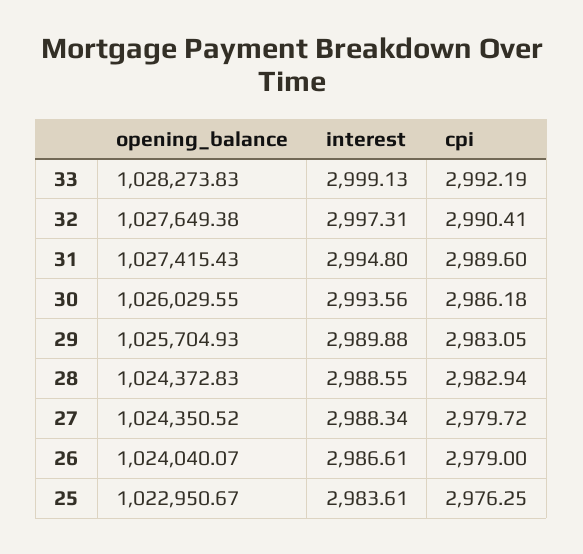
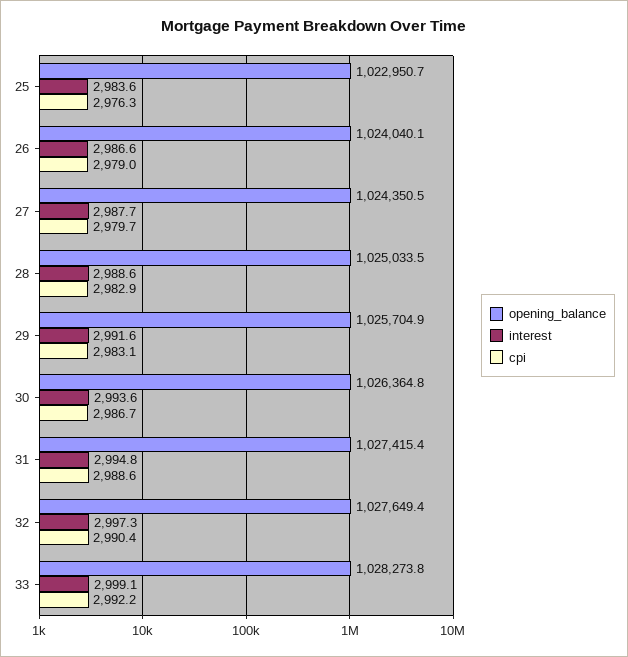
  {
    "opening_balance": {
      "33": 1028273.83,
      "32": 1027649.38,
      "31": 1027415.43,
-     "30": 1026029.55,
+     "30": 1026364.8,
      "29": 1025704.93,
-     "28": 1024372.83,
+     "28": 1025033.5,
      "27": 1024350.52,
      "26": 1024040.07,
      "25": 1022950.67
    },
    "interest": {
      "33": 2999.13,
      "32": 2997.31,
      "31": 2994.8,
      "30": 2993.56,
-     "29": 2989.88,
+     "29": 2991.6,
      "28": 2988.55,
-     "27": 2988.34,
+     "27": 2987.7,
      "26": 2986.61,
      "25": 2983.61
    },
    "cpi": {
      "33": 2992.19,
      "32": 2990.41,
-     "31": 2989.6,
+     "31": 2988.6,
-     "30": 2986.18,
+     "30": 2986.7,
      "29": 2983.05,
      "28": 2982.94,
      "27": 2979.72,
      "26": 2979,
      "25": 2976.25
    }
  }

